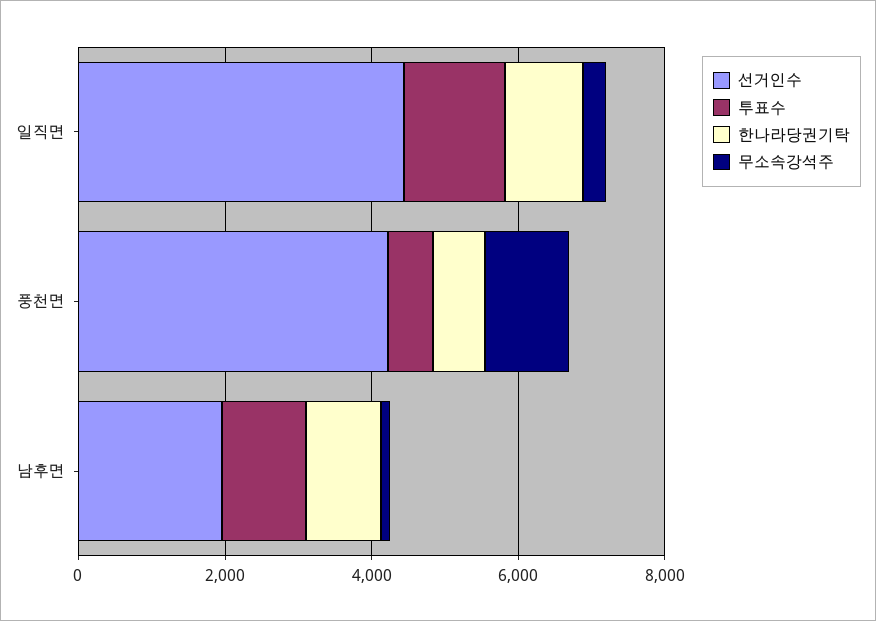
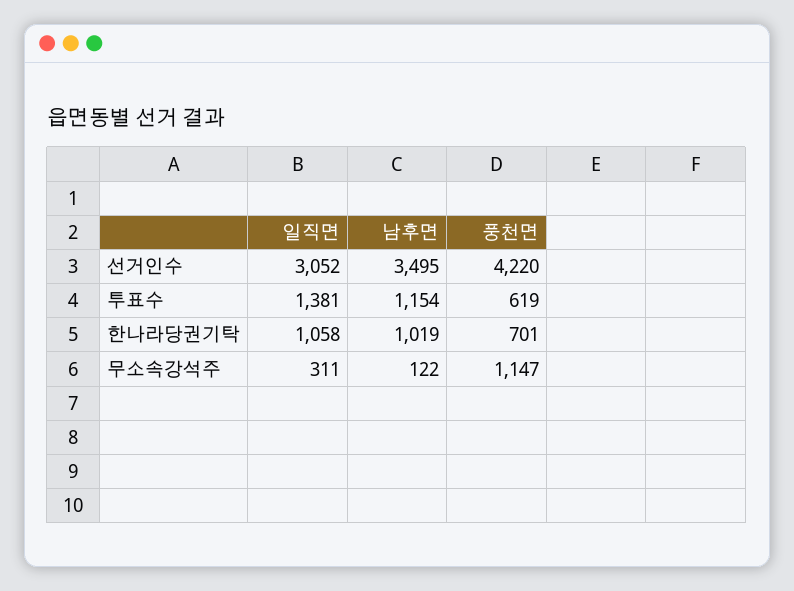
  {
    "선거인수": {
-     "일직면": 4500,
+     "일직면": 3052,
      "풍천면": 4220,
-     "남후면": 2000
+     "남후면": 3495
    },
    "투표수": {
      "일직면": 1381,
      "풍천면": 619,
      "남후면": 1154
    },
    "한나라당권기탁": {
      "일직면": 1058,
      "풍천면": 701,
      "남후면": 1019
    },
    "무소속강석주": {
      "일직면": 311,
      "풍천면": 1147,
      "남후면": 122
    }
  }

